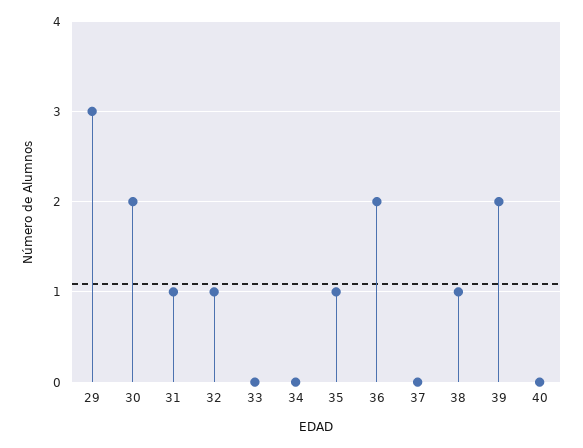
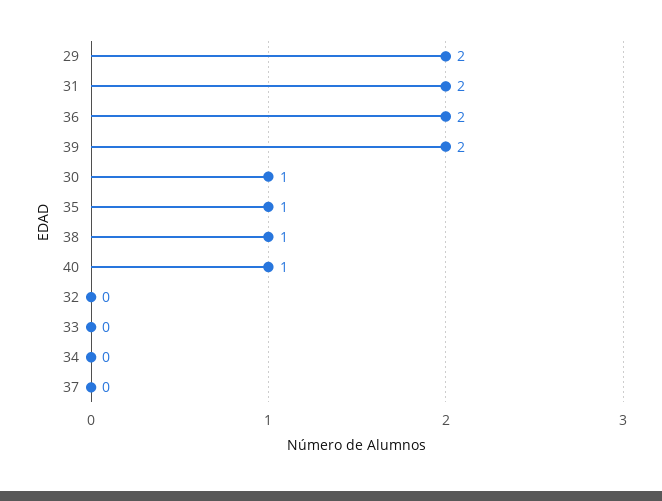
  {
-   "29": 3,
+   "29": 2,
-   "30": 2,
+   "30": 1,
-   "31": 1,
+   "31": 2,
-   "32": 1,
+   "32": 0,
    "33": 0,
    "34": 0,
    "35": 1,
    "36": 2,
    "37": 0,
    "38": 1,
    "39": 2,
-   "40": 0
+   "40": 1
  }

